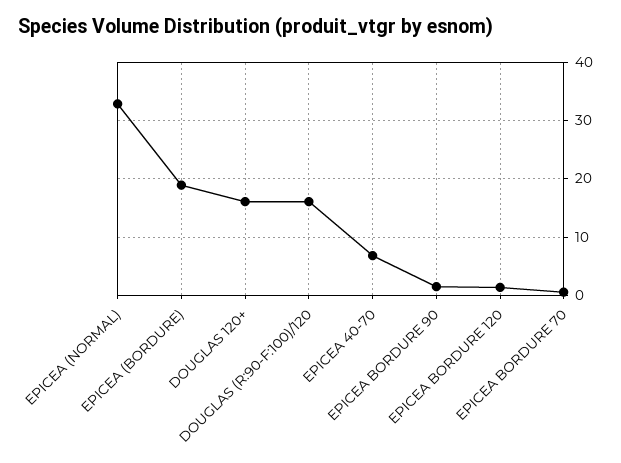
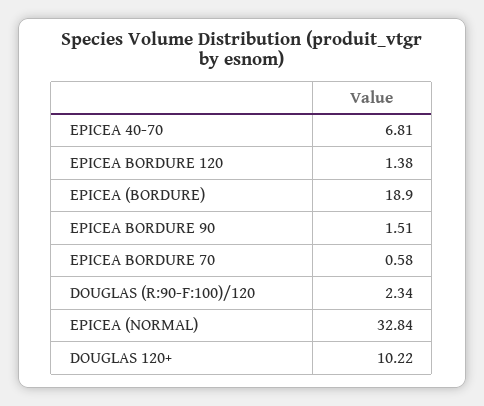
  {
    "EPICEA (NORMAL)": 32.84,
    "EPICEA (BORDURE)": 18.9,
-   "DOUGLAS 120+": 16,
+   "DOUGLAS 120+": 10.22,
-   "DOUGLAS (R:90-F:100)/120": 16,
+   "DOUGLAS (R:90-F:100)/120": 2.34,
    "EPICEA 40-70": 6.81,
    "EPICEA BORDURE 90": 1.51,
    "EPICEA BORDURE 120": 1.38,
    "EPICEA BORDURE 70": 0.58
  }

